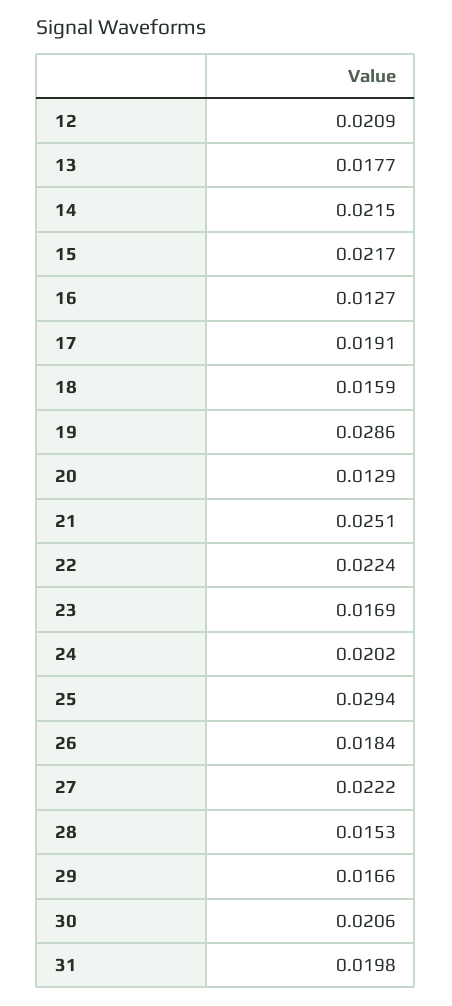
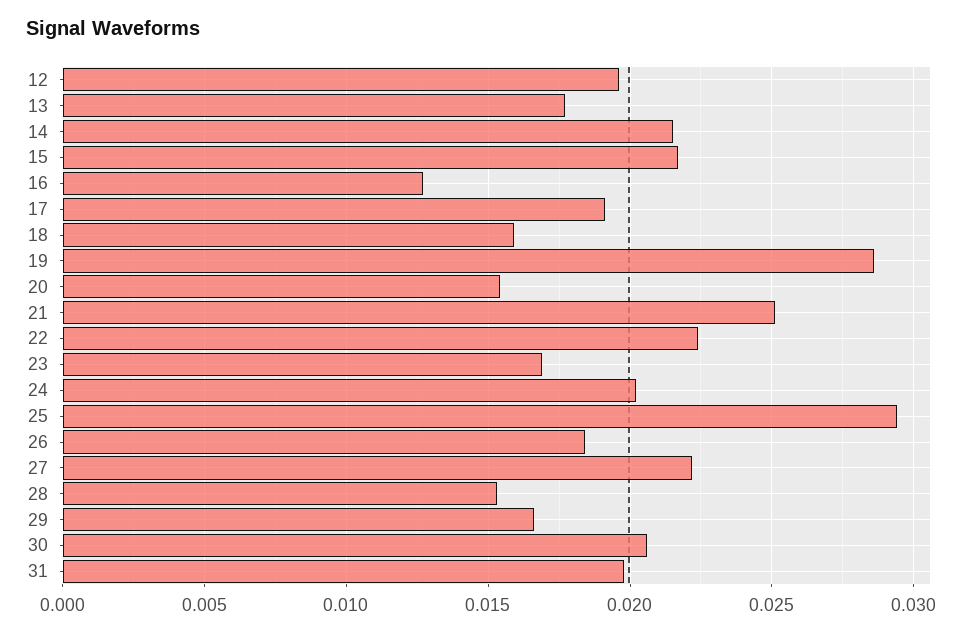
  {
-   "12": 0.0209,
+   "12": 0.0195,
    "13": 0.0177,
    "14": 0.0215,
    "15": 0.0217,
    "16": 0.0127,
    "17": 0.0191,
    "18": 0.0159,
    "19": 0.0286,
-   "20": 0.0129,
+   "20": 0.0155,
    "21": 0.0251,
    "22": 0.0224,
    "23": 0.0169,
    "24": 0.0202,
    "25": 0.0294,
    "26": 0.0184,
    "27": 0.0222,
    "28": 0.0153,
    "29": 0.0166,
    "30": 0.0206,
    "31": 0.0198
  }

